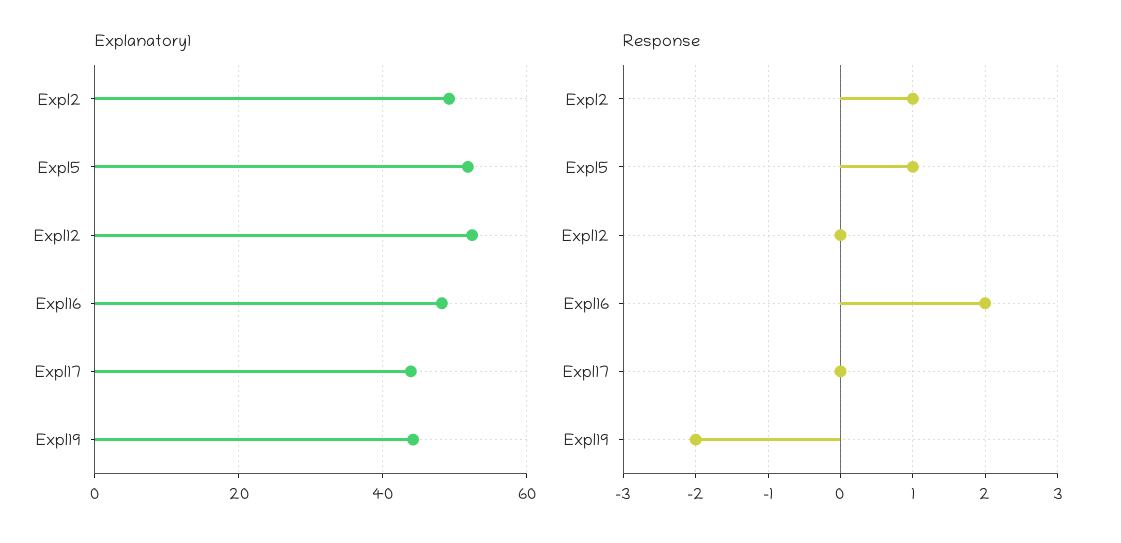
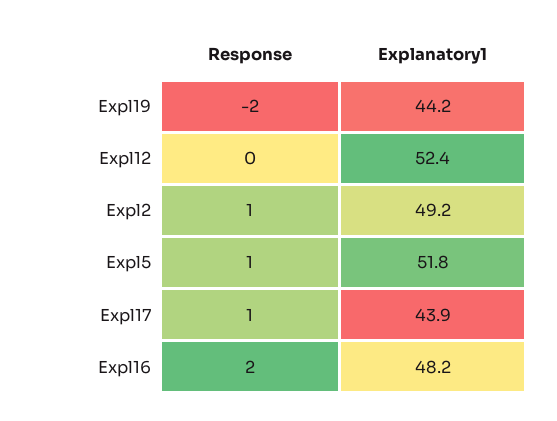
  {
    "Explanatory1": {
      "Expl2": 49.2,
      "Expl5": 51.8,
      "Expl12": 52.4,
      "Expl16": 48.2,
      "Expl17": 43.9,
      "Expl19": 44.2
    },
    "Response": {
      "Expl2": 1,
      "Expl5": 1,
      "Expl12": 0,
      "Expl16": 2,
-     "Expl17": 0,
+     "Expl17": 1,
      "Expl19": -2
    }
  }

